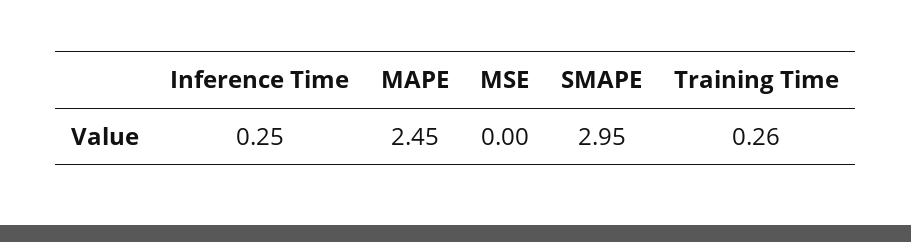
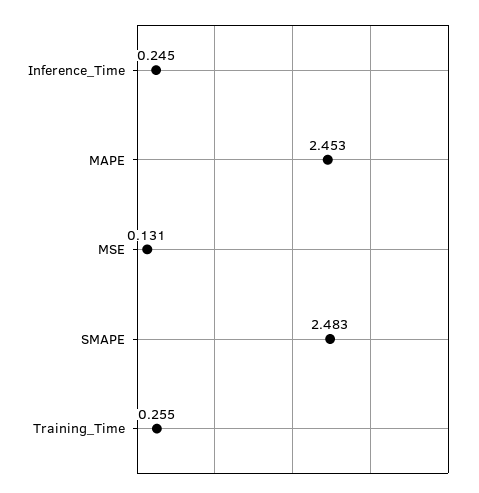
  {
    "Inference Time": 0.245,
    "MAPE": 2.453,
-   "MSE": 0,
+   "MSE": 0.131,
-   "SMAPE": 2.95,
+   "SMAPE": 2.483,
    "Training Time": 0.255
  }

